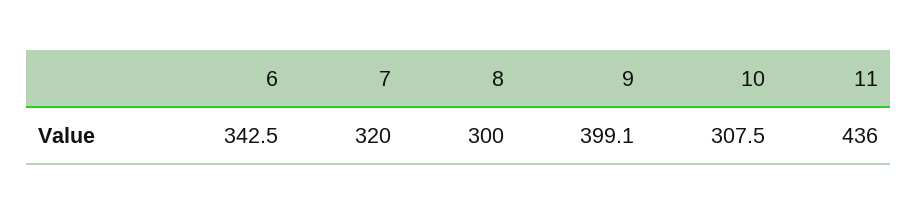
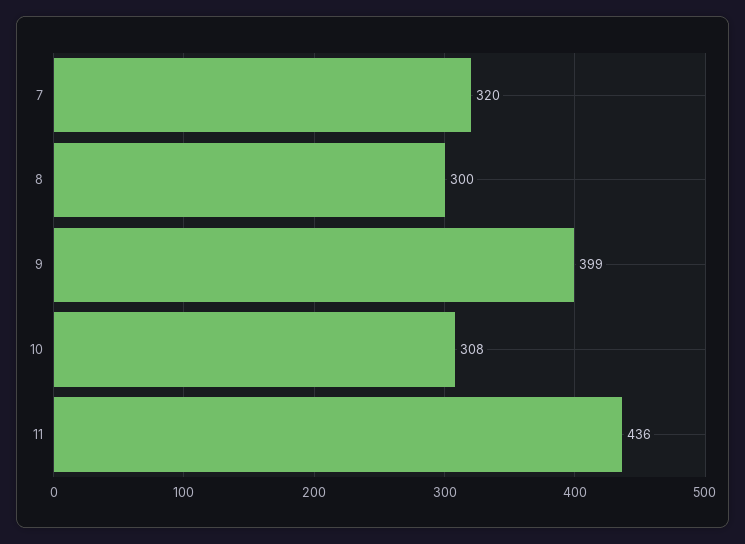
  {
-   "6": 342.5,
    "7": 320,
    "8": 300,
    "9": 399.1,
    "10": 307.5,
    "11": 436
  }

